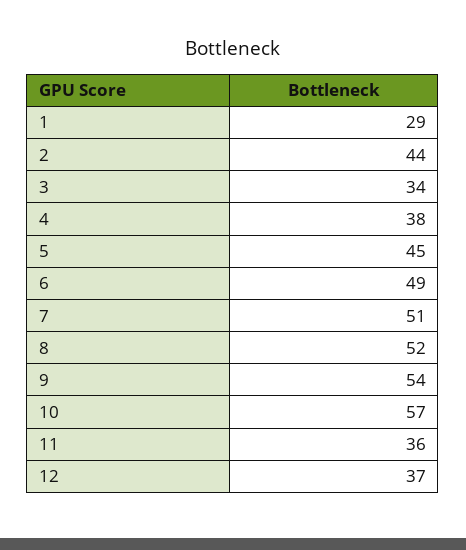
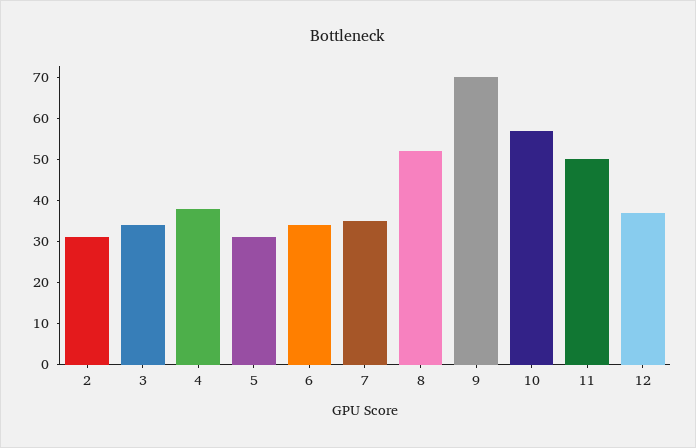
  {
-   "1": 29,
-   "2": 44,
+   "2": 30,
    "3": 34,
    "4": 38,
-   "5": 45,
+   "5": 30,
-   "6": 49,
+   "6": 35,
-   "7": 51,
+   "7": 35,
    "8": 52,
-   "9": 54,
+   "9": 70,
    "10": 57,
-   "11": 36,
+   "11": 50,
    "12": 37
  }

